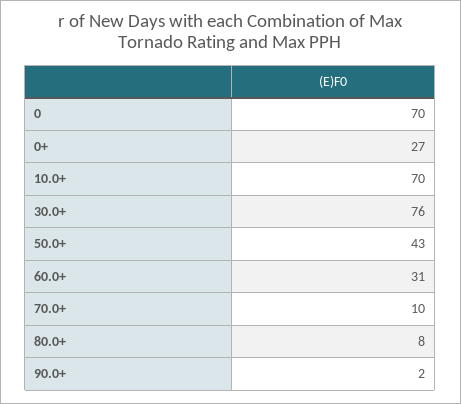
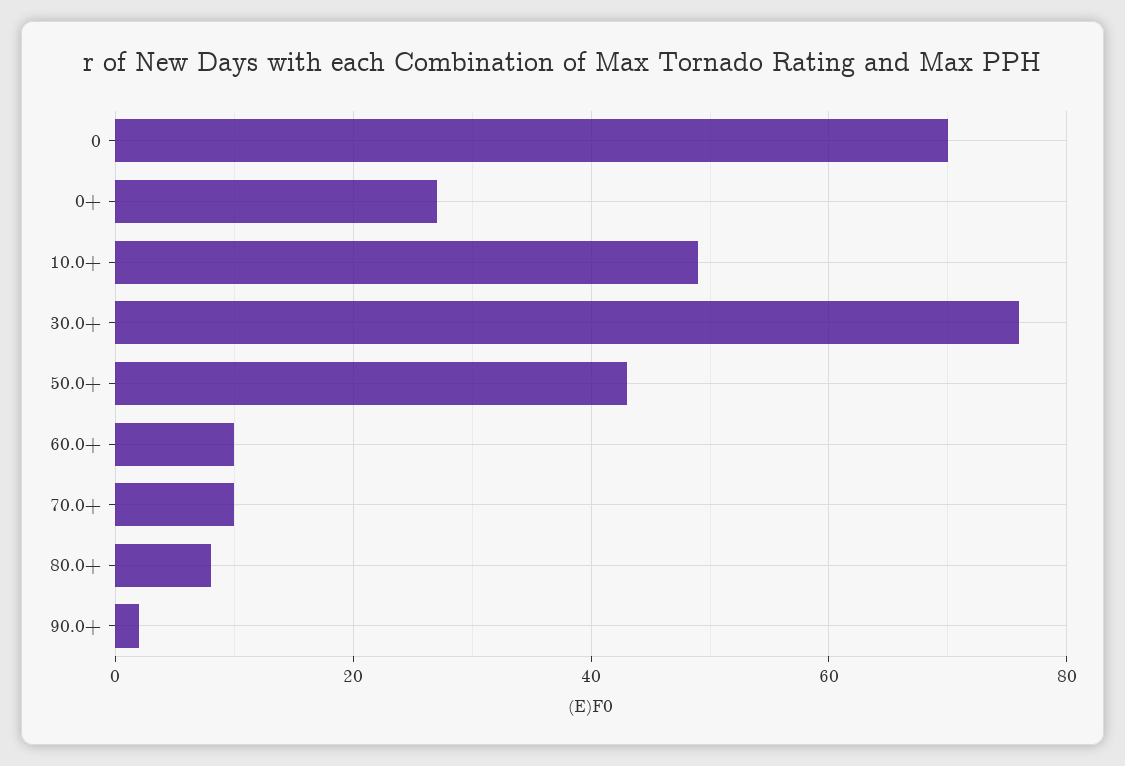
  {
    "0": 70,
    "0+": 27,
-   "10.0+": 70,
+   "10.0+": 50,
    "30.0+": 76,
    "50.0+": 43,
-   "60.0+": 31,
+   "60.0+": 10,
    "70.0+": 10,
    "80.0+": 8,
    "90.0+": 2
  }

